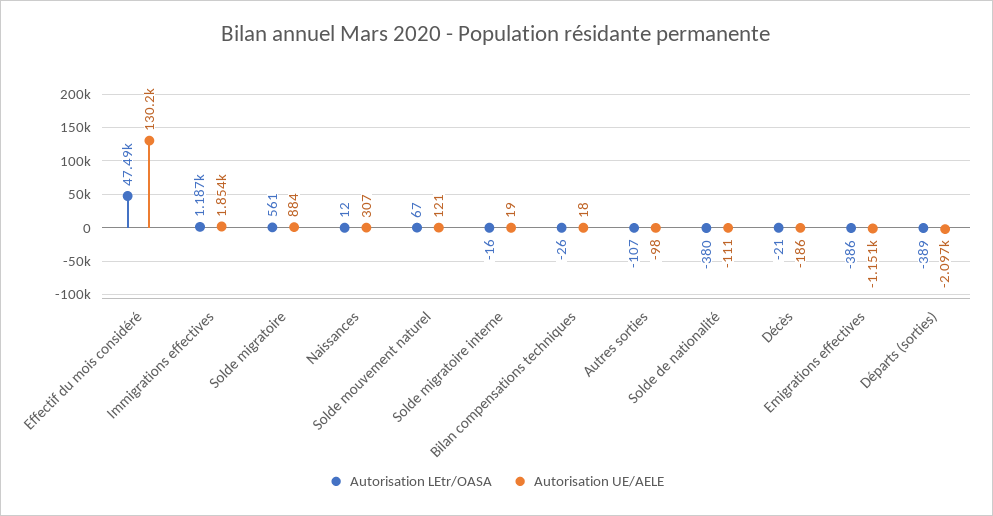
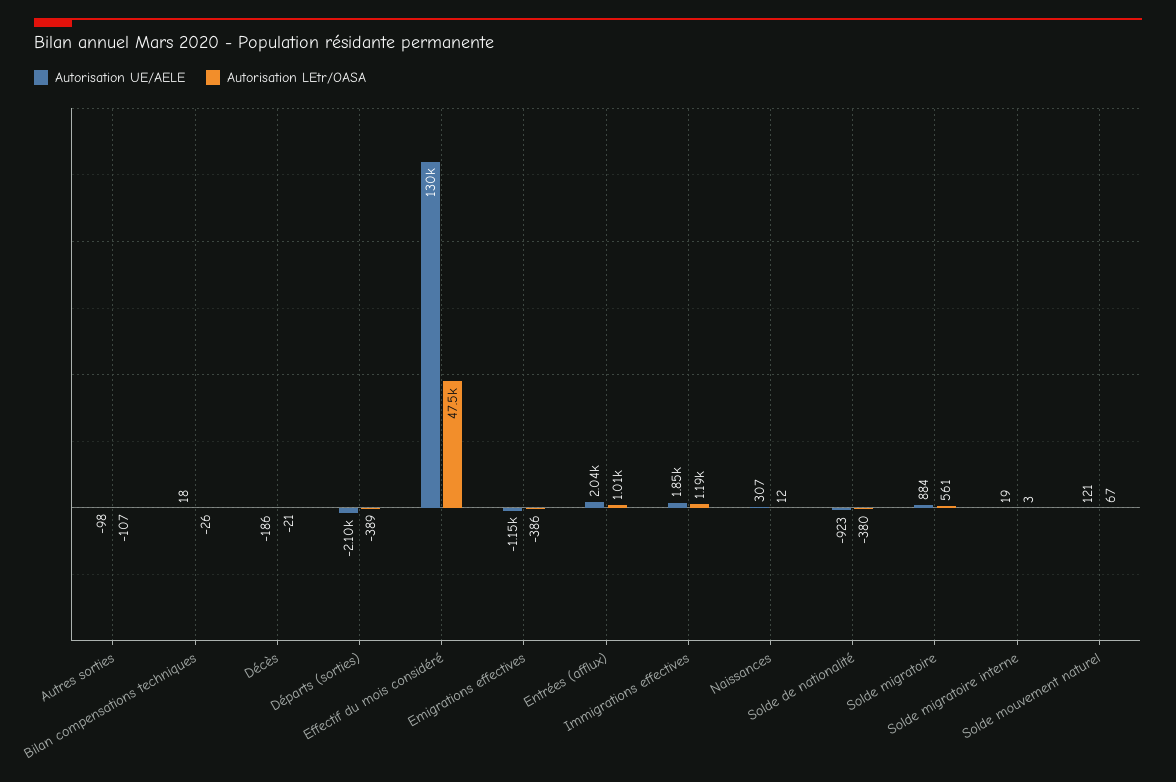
  {
    "Autorisation LEtr/OASA": {
      "Effectif du mois considéré": 47490,
      "Immigrations effectives": 1187,
      "Solde migratoire": 561,
      "Naissances": 12,
      "Solde mouvement naturel": 67,
-     "Solde migratoire interne": -16,
+     "Solde migratoire interne": 3,
      "Bilan compensations techniques": -26,
      "Autres sorties": -107,
      "Solde de nationalité": -380,
      "Décès": -21,
      "Emigrations effectives": -386,
-     "Départs (sorties)": -389
+     "Départs (sorties)": -389,
+     "Entrées (afflux)": 1010
    },
    "Autorisation UE/AELE": {
      "Effectif du mois considéré": 130200,
      "Immigrations effectives": 1854,
      "Solde migratoire": 884,
      "Naissances": 307,
      "Solde mouvement naturel": 121,
      "Solde migratoire interne": 19,
      "Bilan compensations techniques": 18,
      "Autres sorties": -98,
-     "Solde de nationalité": -111,
+     "Solde de nationalité": -923,
      "Décès": -186,
      "Emigrations effectives": -1151,
-     "Départs (sorties)": -2097
+     "Départs (sorties)": -2097,
+     "Entrées (afflux)": 2040
    }
  }

